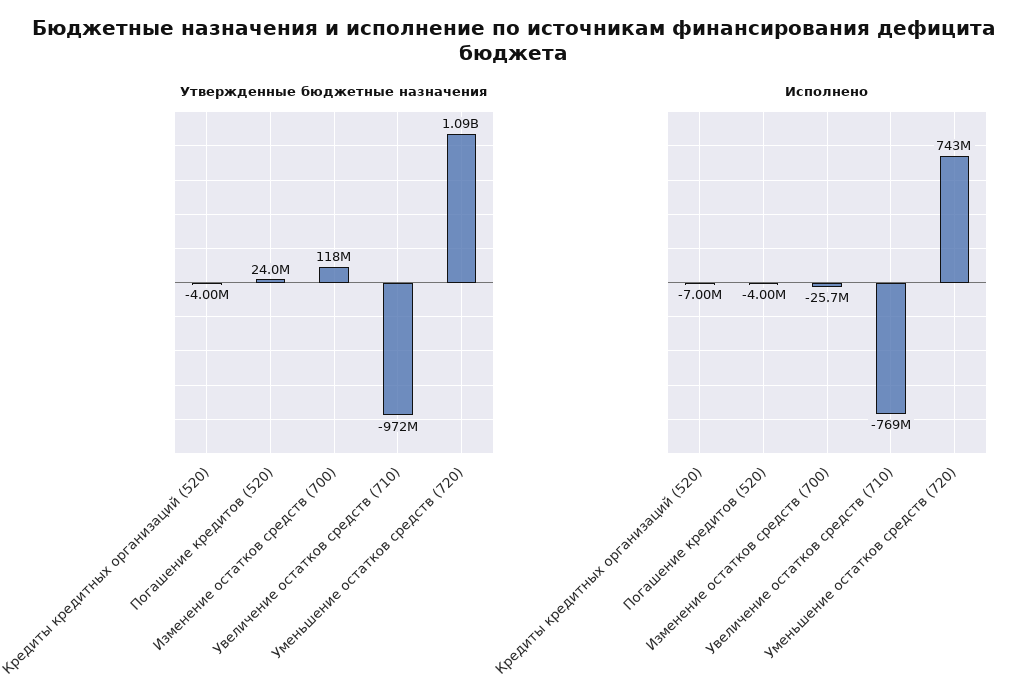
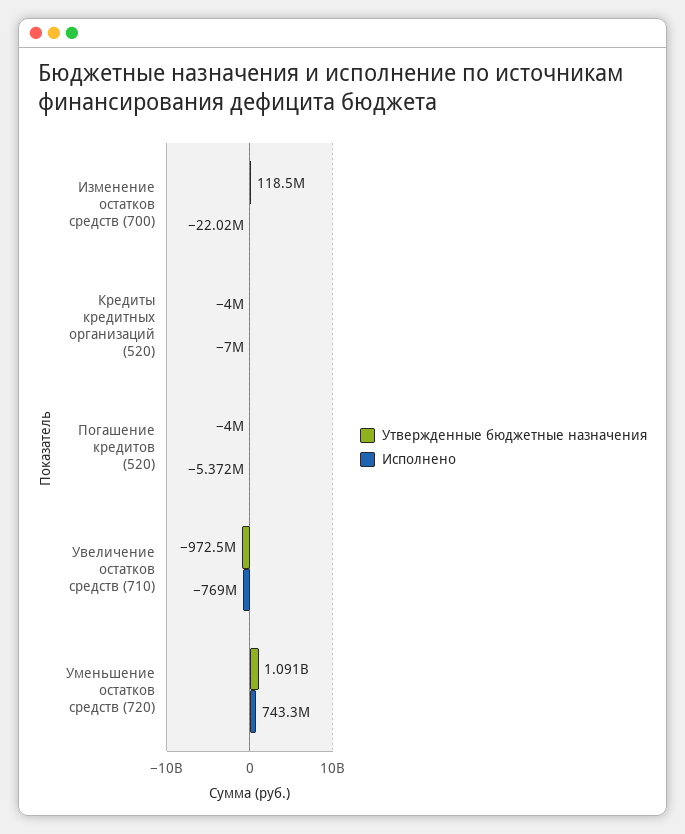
  {
    "Утвержденные бюджетные назначения": {
      "Кредиты кредитных организаций (520)": -4000000,
-     "Погашение кредитов (520)": 24000000,
+     "Погашение кредитов (520)": -4000000,
      "Изменение остатков средств (700)": 118500000,
      "Увеличение остатков средств (710)": -972500000,
      "Уменьшение остатков средств (720)": 1091000000
    },
    "Исполнено": {
      "Кредиты кредитных организаций (520)": -7000000,
-     "Погашение кредитов (520)": -4000000,
+     "Погашение кредитов (520)": -5372000,
-     "Изменение остатков средств (700)": -25700000,
+     "Изменение остатков средств (700)": -22020000,
      "Увеличение остатков средств (710)": -769000000,
      "Уменьшение остатков средств (720)": 743300000
    }
  }

